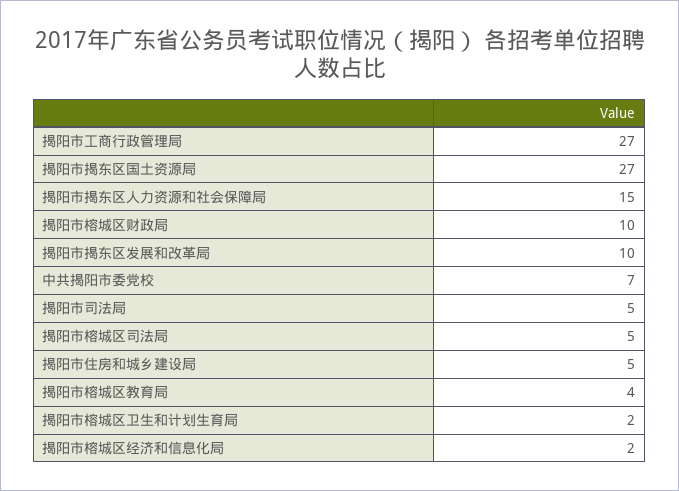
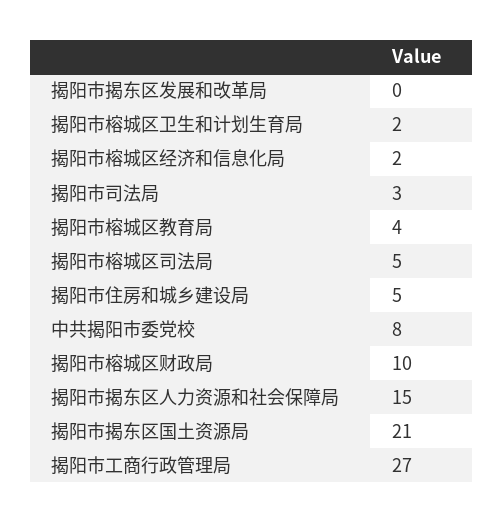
  {
    "揭阳市工商行政管理局": 27,
-   "揭阳市揭东区国土资源局": 27,
+   "揭阳市揭东区国土资源局": 21,
    "揭阳市揭东区人力资源和社会保障局": 15,
    "揭阳市榕城区财政局": 10,
-   "揭阳市揭东区发展和改革局": 10,
+   "揭阳市揭东区发展和改革局": 0,
-   "中共揭阳市委党校": 7,
+   "中共揭阳市委党校": 8,
-   "揭阳市司法局": 5,
+   "揭阳市司法局": 3,
    "揭阳市榕城区司法局": 5,
    "揭阳市住房和城乡建设局": 5,
    "揭阳市榕城区教育局": 4,
    "揭阳市榕城区卫生和计划生育局": 2,
    "揭阳市榕城区经济和信息化局": 2
  }

